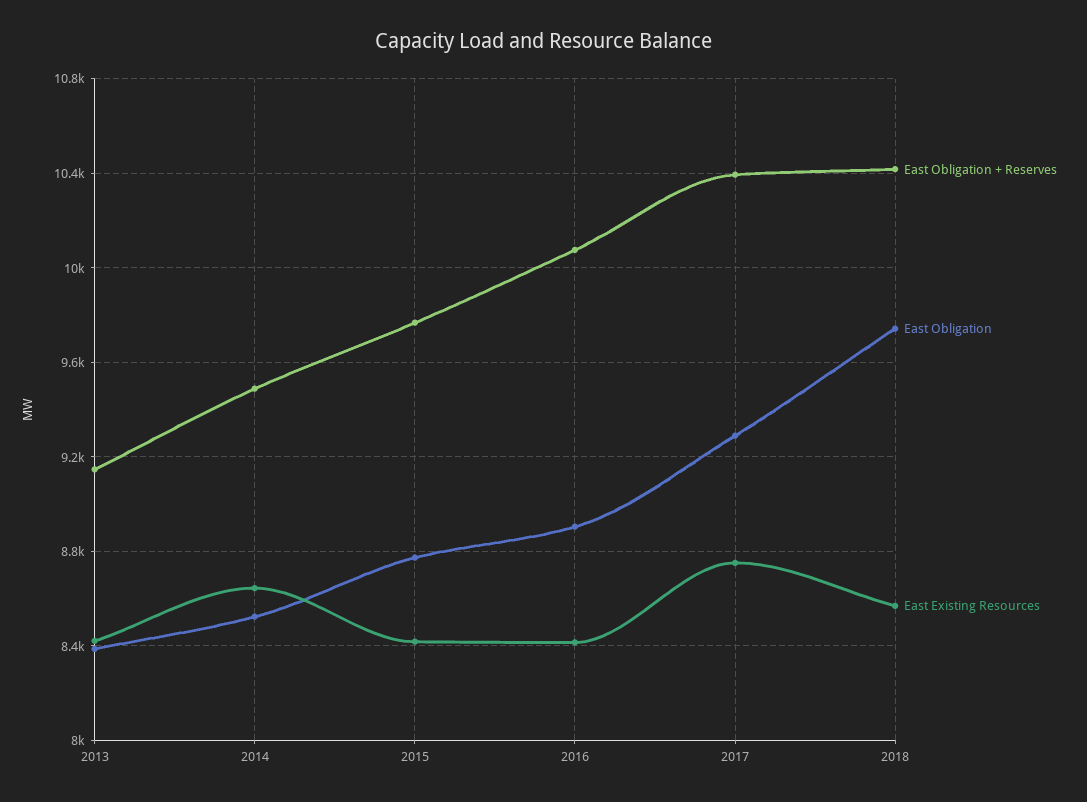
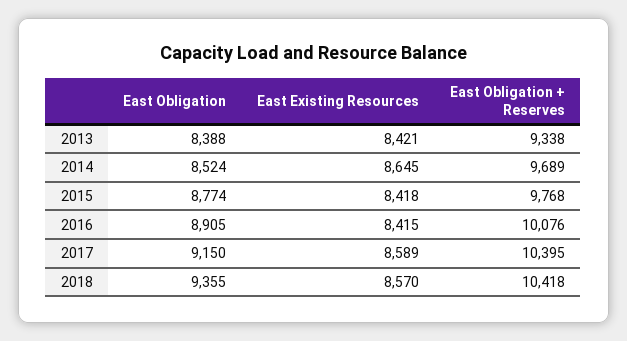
  {
    "East Obligation + Reserves": {
-     "2013": 9150,
+     "2013": 9338,
-     "2014": 9500,
+     "2014": 9689,
      "2015": 9768,
      "2016": 10076,
      "2017": 10395,
      "2018": 10418
    },
    "East Obligation": {
      "2013": 8388,
      "2014": 8524,
      "2015": 8774,
      "2016": 8905,
-     "2017": 9300,
+     "2017": 9150,
-     "2018": 9750
+     "2018": 9355
    },
    "East Existing Resources": {
      "2013": 8421,
      "2014": 8645,
      "2015": 8418,
      "2016": 8415,
-     "2017": 8750,
+     "2017": 8589,
      "2018": 8570
    }
  }

